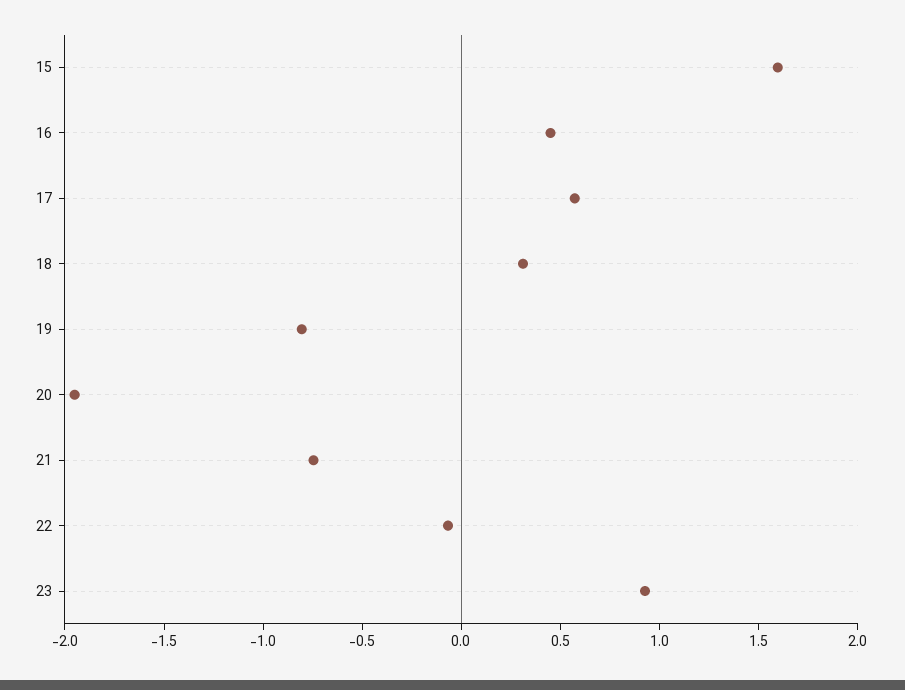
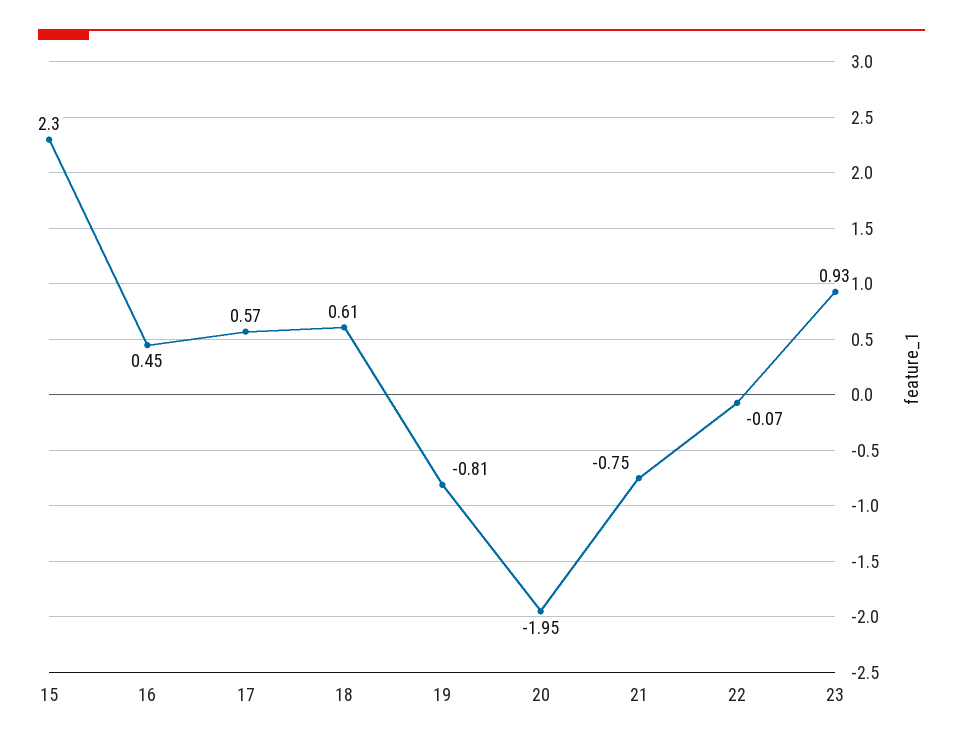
  {
-   "15": 1.6,
+   "15": 2.3,
    "16": 0.45,
    "17": 0.57,
-   "18": 0.3,
+   "18": 0.61,
    "19": -0.81,
    "20": -1.95,
    "21": -0.75,
    "22": -0.07,
    "23": 0.93
  }

